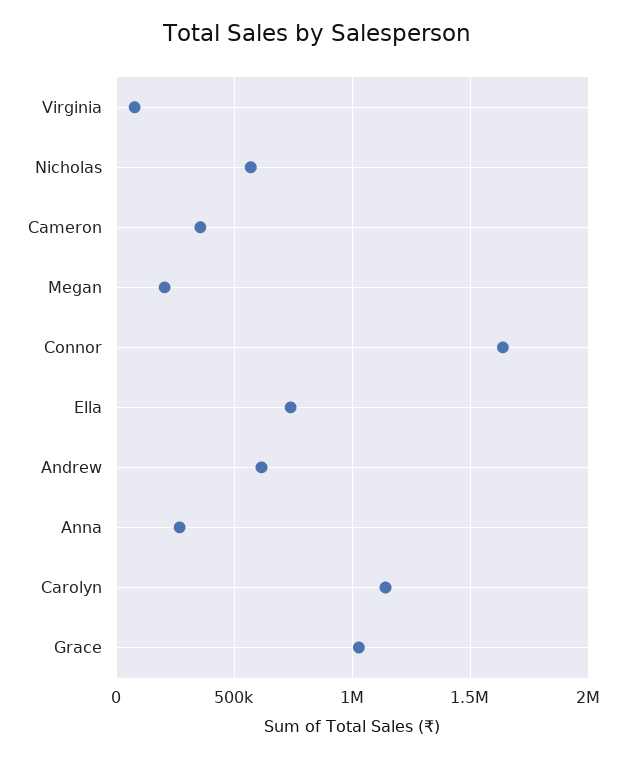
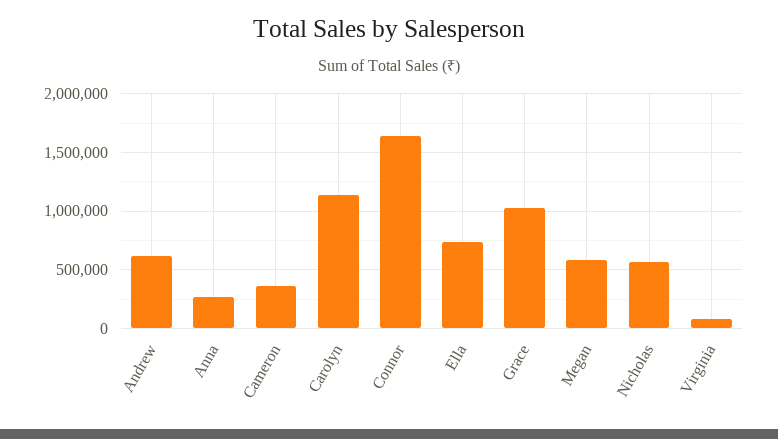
  {
    "Virginia": 100000,
    "Nicholas": 550000,
    "Cameron": 350000,
-   "Megan": 200000,
+   "Megan": 600000,
    "Connor": 1650000,
    "Ella": 750000,
    "Andrew": 600000,
    "Anna": 250000,
    "Carolyn": 1150000,
    "Grace": 1050000
  }

